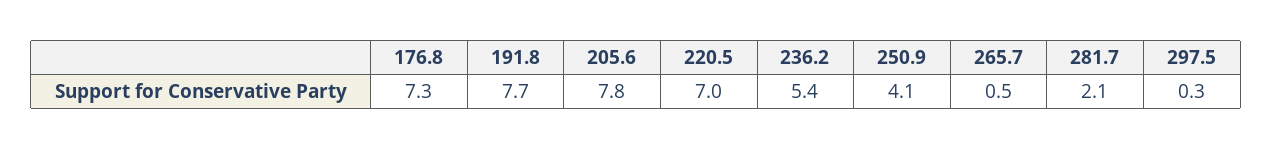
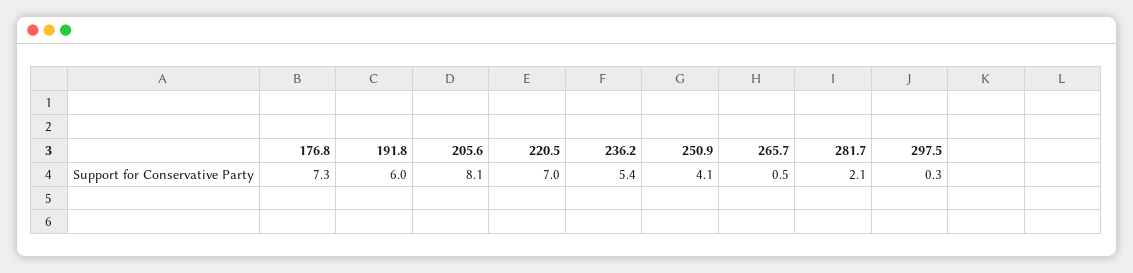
  {
    "176.8": 7.3,
-   "191.8": 7.7,
+   "191.8": 6,
-   "205.6": 7.8,
+   "205.6": 8.1,
    "220.5": 7,
    "236.2": 5.4,
    "250.9": 4.1,
    "265.7": 0.5,
    "281.7": 2.1,
    "297.5": 0.3
  }

